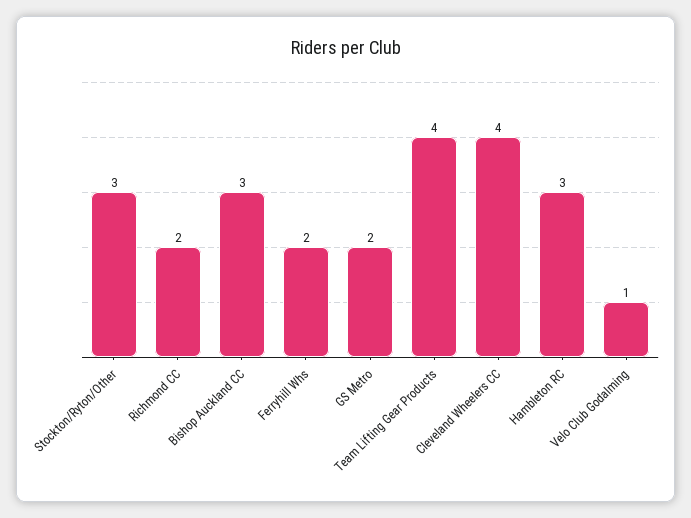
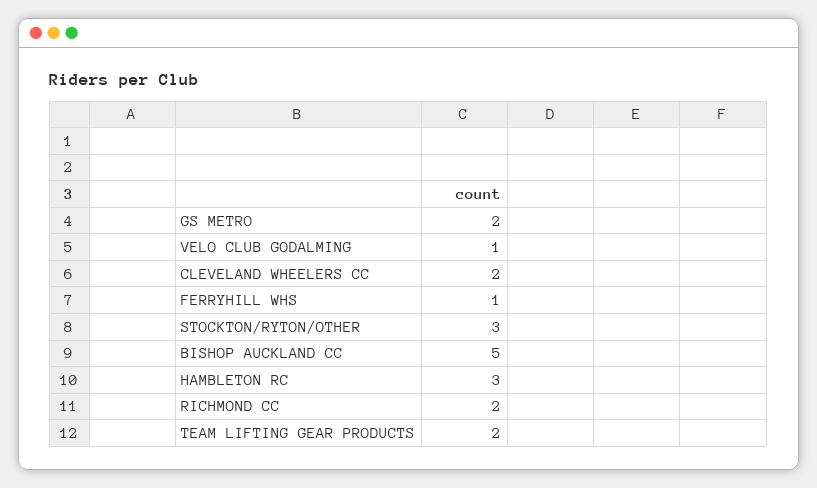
  {
    "Stockton/Ryton/Other": 3,
    "Richmond CC": 2,
-   "Bishop Auckland CC": 3,
+   "Bishop Auckland CC": 5,
-   "Ferryhill Whs": 2,
+   "Ferryhill Whs": 1,
    "GS Metro": 2,
-   "Team Lifting Gear Products": 4,
+   "Team Lifting Gear Products": 2,
-   "Cleveland Wheelers CC": 4,
+   "Cleveland Wheelers CC": 2,
    "Hambleton RC": 3,
    "Velo Club Godalming": 1
  }

